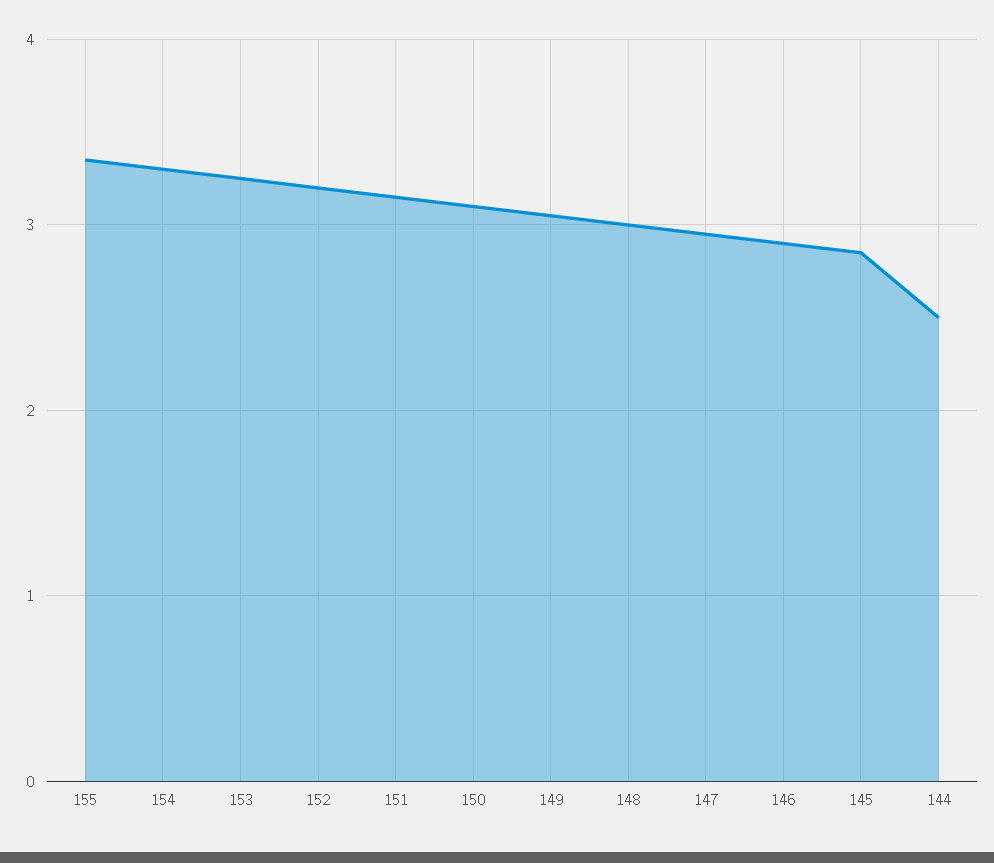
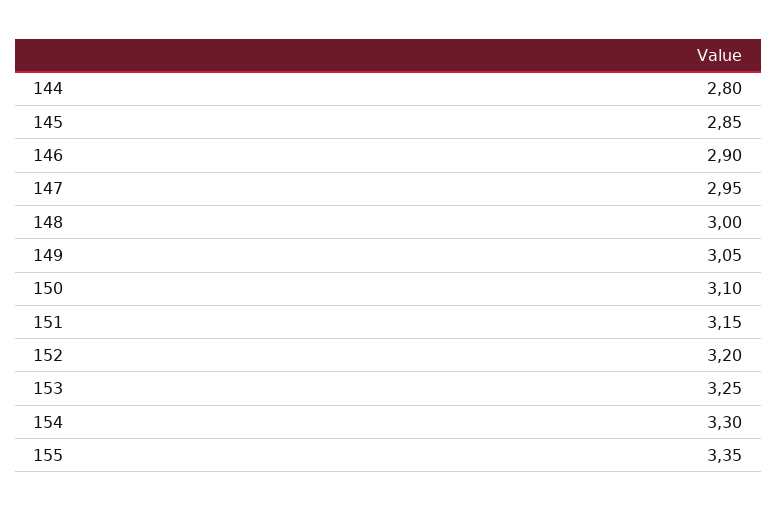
  {
    "155": 3.35,
    "154": 3.3,
    "153": 3.25,
    "152": 3.2,
    "151": 3.15,
    "150": 3.1,
    "149": 3.05,
    "148": 3,
    "147": 2.95,
    "146": 2.9,
    "145": 2.85,
-   "144": 2.5
+   "144": 2.8
  }

